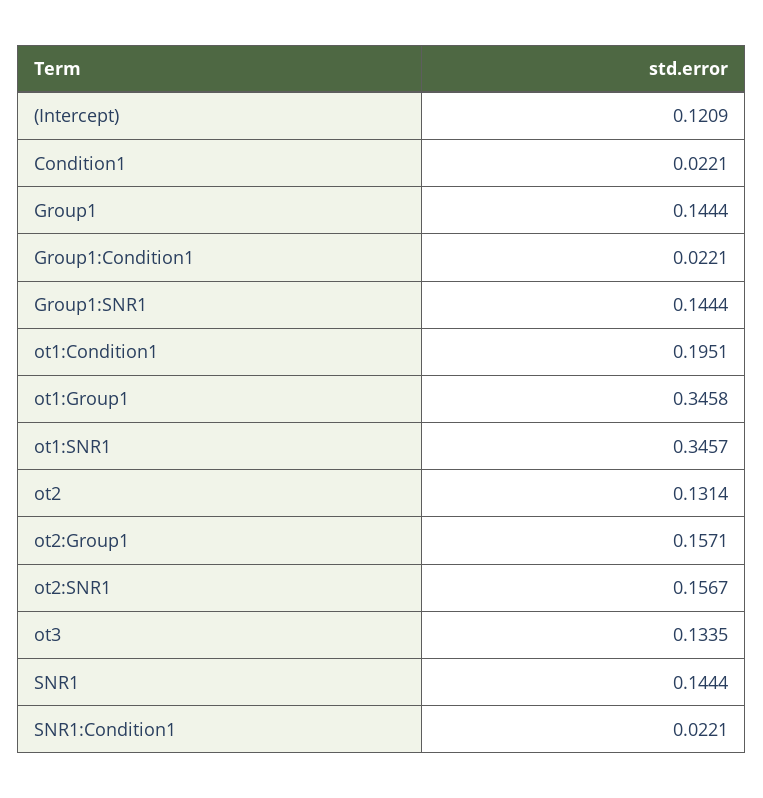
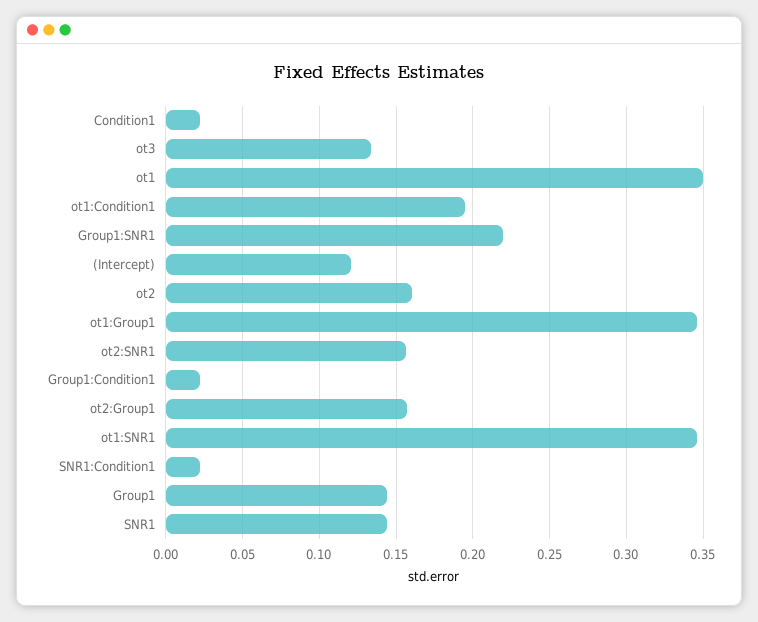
  {
    "(Intercept)": 0.1209,
    "Condition1": 0.0221,
    "Group1": 0.1444,
    "Group1:Condition1": 0.0221,
-   "Group1:SNR1": 0.1444,
+   "Group1:SNR1": 0.22,
    "ot1:Condition1": 0.1951,
    "ot1:Group1": 0.3458,
    "ot1:SNR1": 0.3457,
-   "ot2": 0.1314,
+   "ot2": 0.16,
    "ot2:Group1": 0.1571,
    "ot2:SNR1": 0.1567,
    "ot3": 0.1335,
    "SNR1": 0.1444,
-   "SNR1:Condition1": 0.0221
+   "SNR1:Condition1": 0.0221,
+   "ot1": 0.35
  }

